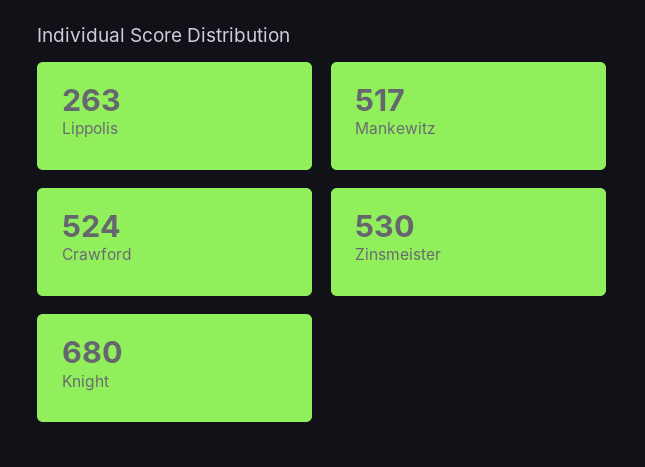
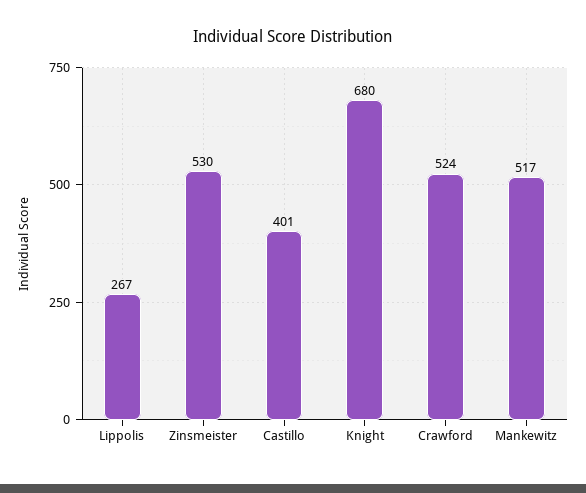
  {
-   "Lippolis": 263,
+   "Lippolis": 267,
    "Mankewitz": 517,
    "Crawford": 524,
    "Zinsmeister": 530,
-   "Knight": 680
+   "Knight": 680,
+   "Castillo": 401
  }

